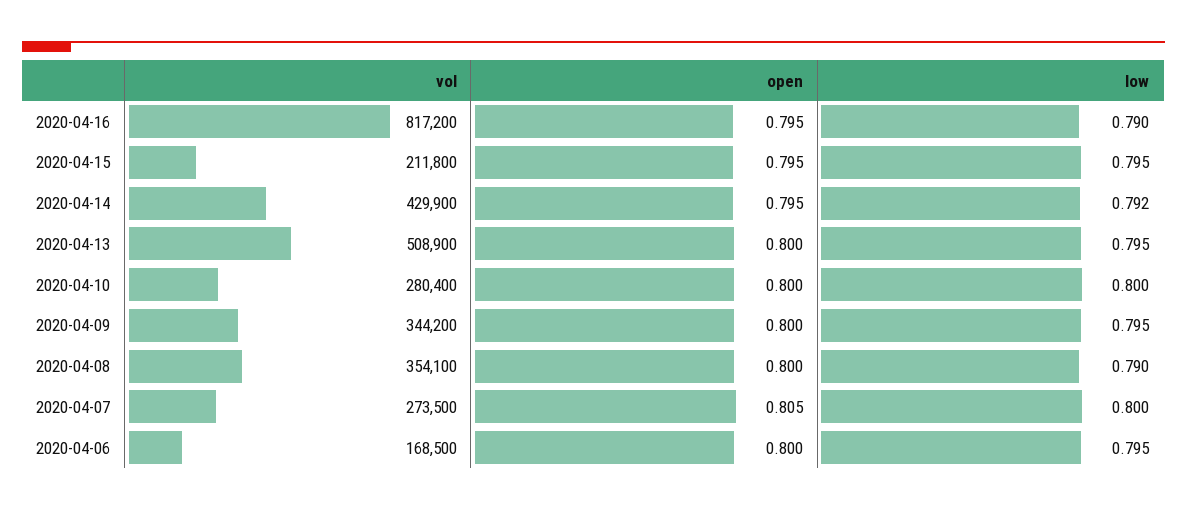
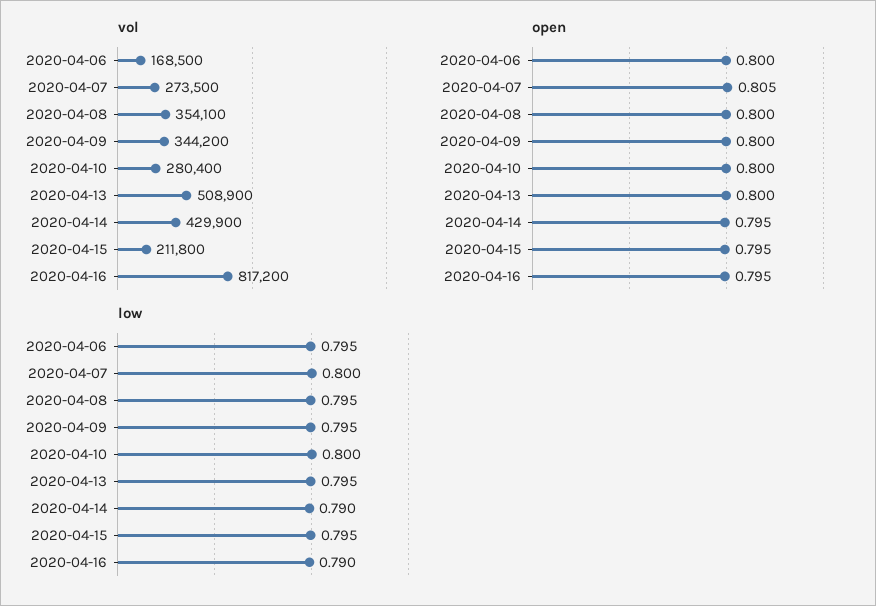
  {
    "vol": {
      "2020-04-16": 817200,
      "2020-04-15": 211800,
      "2020-04-14": 429900,
      "2020-04-13": 508900,
      "2020-04-10": 280400,
      "2020-04-09": 344200,
      "2020-04-08": 354100,
      "2020-04-07": 273500,
      "2020-04-06": 168500
    },
    "open": {
      "2020-04-16": 0.795,
      "2020-04-15": 0.795,
      "2020-04-14": 0.795,
      "2020-04-13": 0.8,
      "2020-04-10": 0.8,
      "2020-04-09": 0.8,
      "2020-04-08": 0.8,
      "2020-04-07": 0.805,
      "2020-04-06": 0.8
    },
    "low": {
      "2020-04-16": 0.79,
      "2020-04-15": 0.795,
-     "2020-04-14": 0.792,
+     "2020-04-14": 0.79,
      "2020-04-13": 0.795,
      "2020-04-10": 0.8,
      "2020-04-09": 0.795,
-     "2020-04-08": 0.79,
+     "2020-04-08": 0.795,
      "2020-04-07": 0.8,
      "2020-04-06": 0.795
    }
  }

